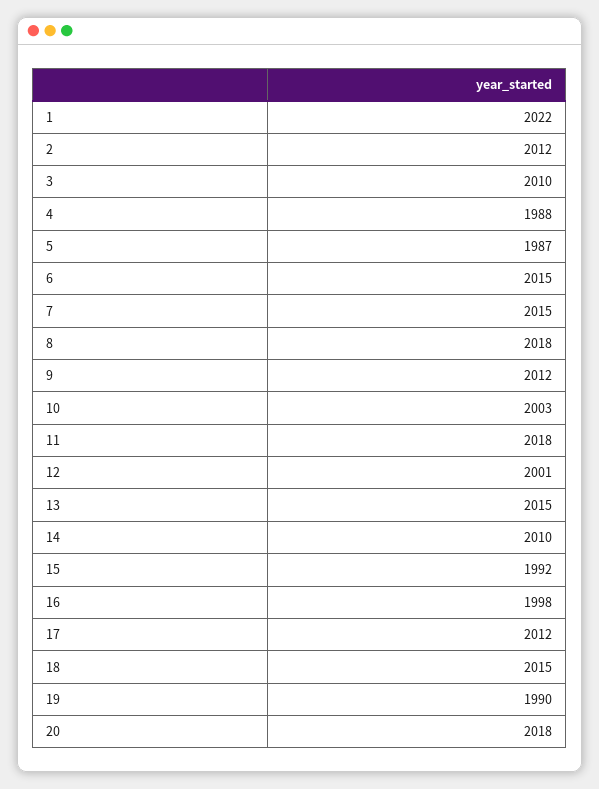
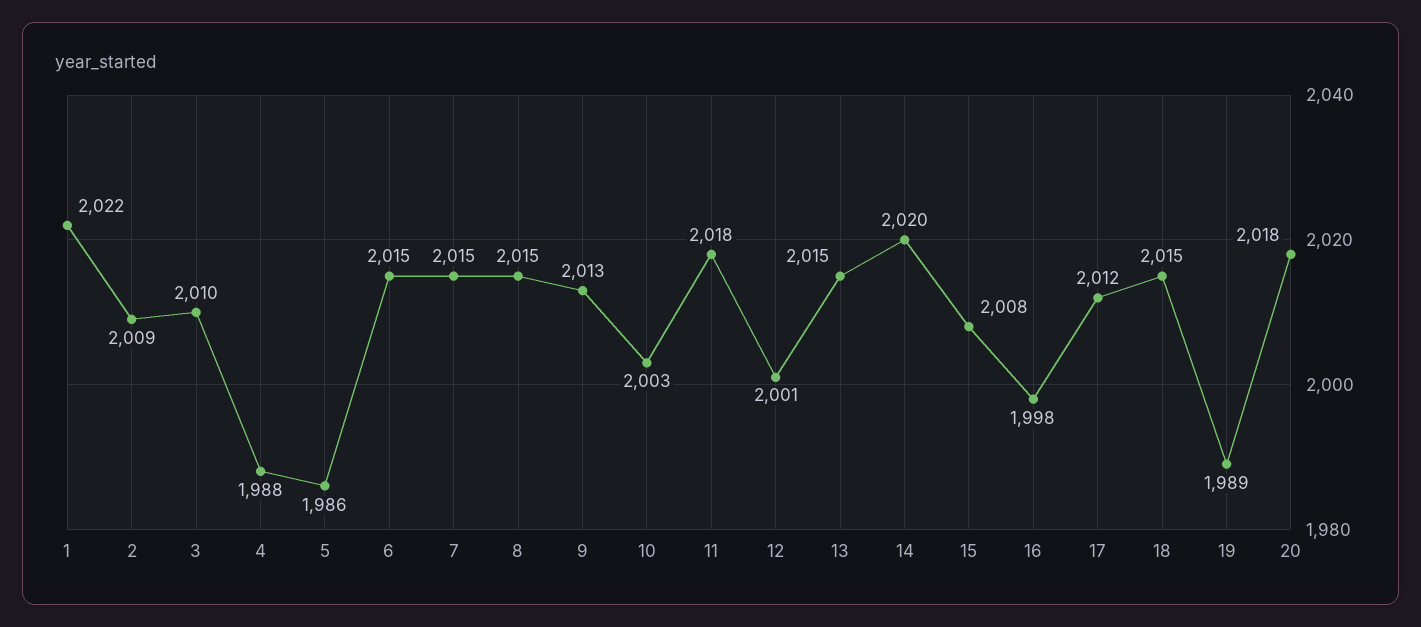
  {
    "1": 2022,
-   "2": 2012,
+   "2": 2009,
    "3": 2010,
    "4": 1988,
-   "5": 1987,
+   "5": 1986,
    "6": 2015,
    "7": 2015,
-   "8": 2018,
+   "8": 2015,
-   "9": 2012,
+   "9": 2013,
    "10": 2003,
    "11": 2018,
    "12": 2001,
    "13": 2015,
-   "14": 2010,
+   "14": 2020,
-   "15": 1992,
+   "15": 2008,
    "16": 1998,
    "17": 2012,
    "18": 2015,
-   "19": 1990,
+   "19": 1989,
    "20": 2018
  }

